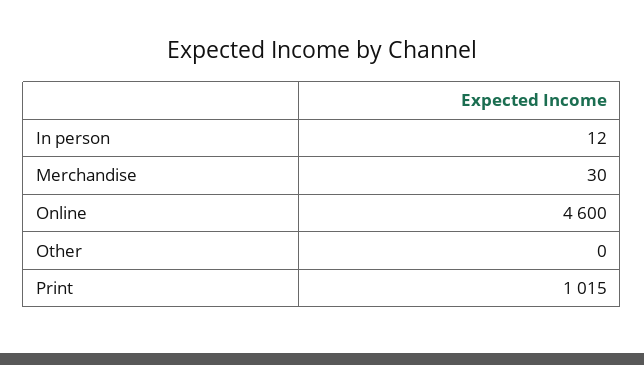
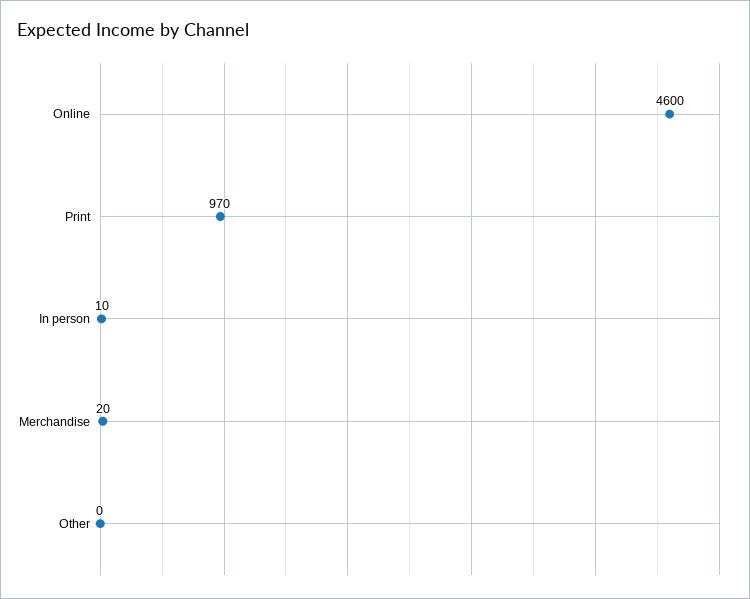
  {
-   "In person": 12,
+   "In person": 10,
-   "Merchandise": 30,
+   "Merchandise": 20,
    "Online": 4600,
    "Other": 0,
-   "Print": 1015
+   "Print": 970
  }

